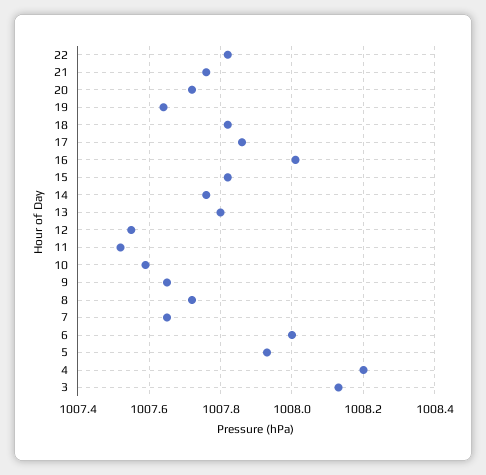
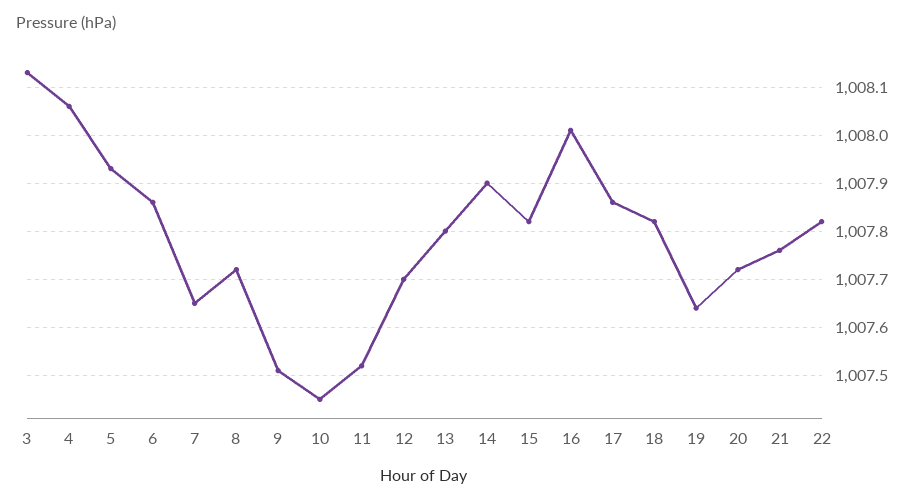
  {
    "22": 1007.8,
    "21": 1007.75,
    "20": 1007.7,
    "19": 1007.65,
    "18": 1007.8,
    "17": 1007.85,
    "16": 1008,
    "15": 1007.8,
-   "14": 1007.75,
+   "14": 1007.9,
    "13": 1007.8,
-   "12": 1007.55,
+   "12": 1007.7,
    "11": 1007.5,
-   "10": 1007.6,
+   "10": 1007.45,
-   "9": 1007.65,
+   "9": 1007.5,
    "8": 1007.7,
    "7": 1007.65,
-   "6": 1008,
+   "6": 1007.85,
    "5": 1007.95,
-   "4": 1008.2,
+   "4": 1008.05,
    "3": 1008.15
  }

